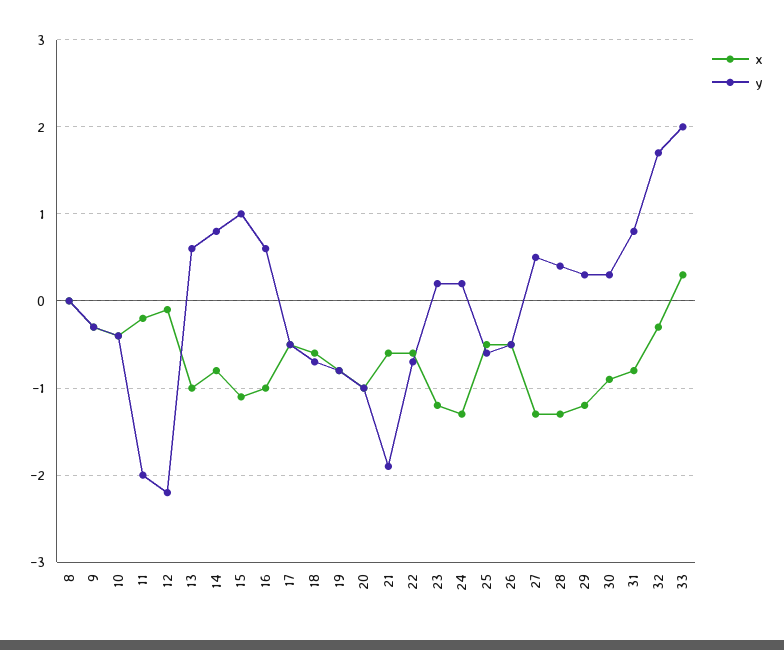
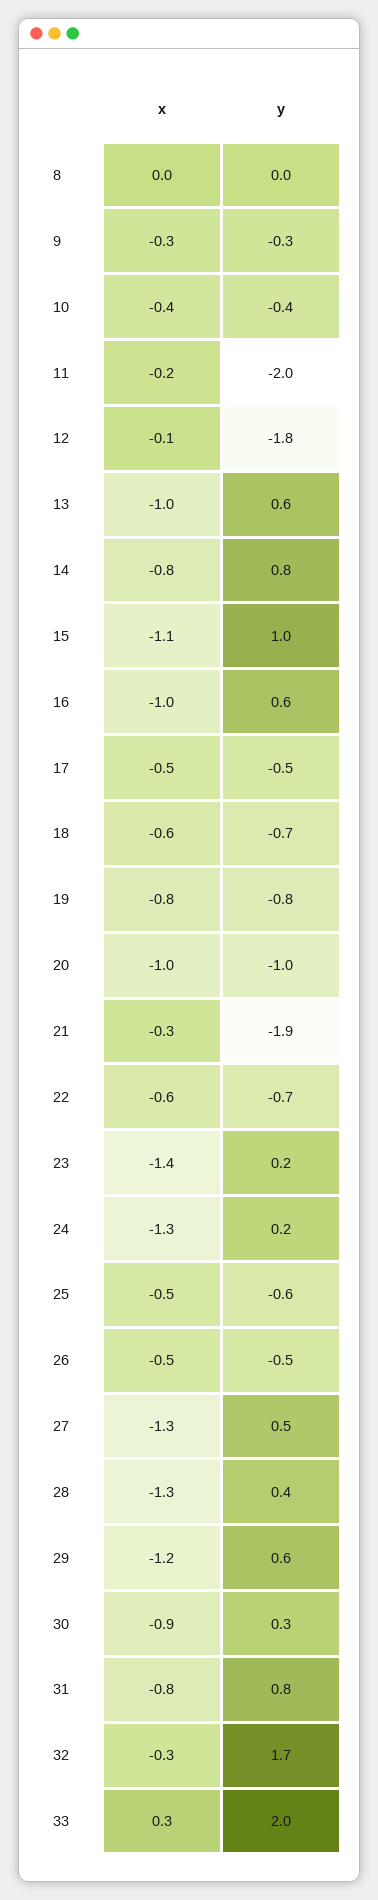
  {
    "x": {
      "8": 0,
      "9": -0.3,
      "10": -0.4,
      "11": -0.2,
      "12": -0.1,
      "13": -1,
      "14": -0.8,
      "15": -1.1,
      "16": -1,
      "17": -0.5,
      "18": -0.6,
      "19": -0.8,
      "20": -1,
-     "21": -0.6,
+     "21": -0.3,
      "22": -0.6,
-     "23": -1.2,
+     "23": -1.4,
      "24": -1.3,
      "25": -0.5,
      "26": -0.5,
      "27": -1.3,
      "28": -1.3,
      "29": -1.2,
      "30": -0.9,
      "31": -0.8,
      "32": -0.3,
      "33": 0.3
    },
    "y": {
      "8": 0,
      "9": -0.3,
      "10": -0.4,
      "11": -2,
-     "12": -2.2,
+     "12": -1.8,
      "13": 0.6,
      "14": 0.8,
      "15": 1,
      "16": 0.6,
      "17": -0.5,
      "18": -0.7,
      "19": -0.8,
      "20": -1,
      "21": -1.9,
      "22": -0.7,
      "23": 0.2,
      "24": 0.2,
      "25": -0.6,
      "26": -0.5,
      "27": 0.5,
      "28": 0.4,
-     "29": 0.3,
+     "29": 0.6,
      "30": 0.3,
      "31": 0.8,
      "32": 1.7,
      "33": 2
    }
  }

